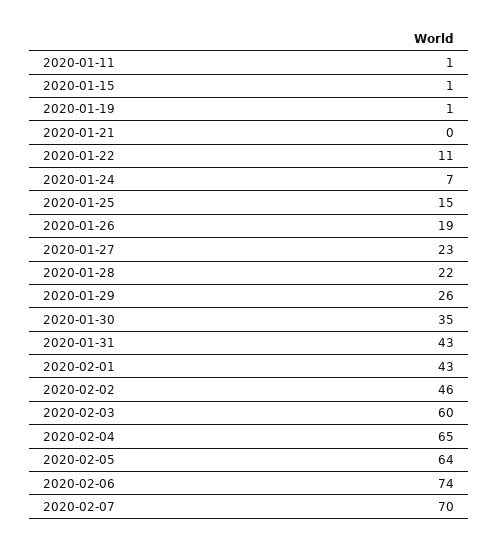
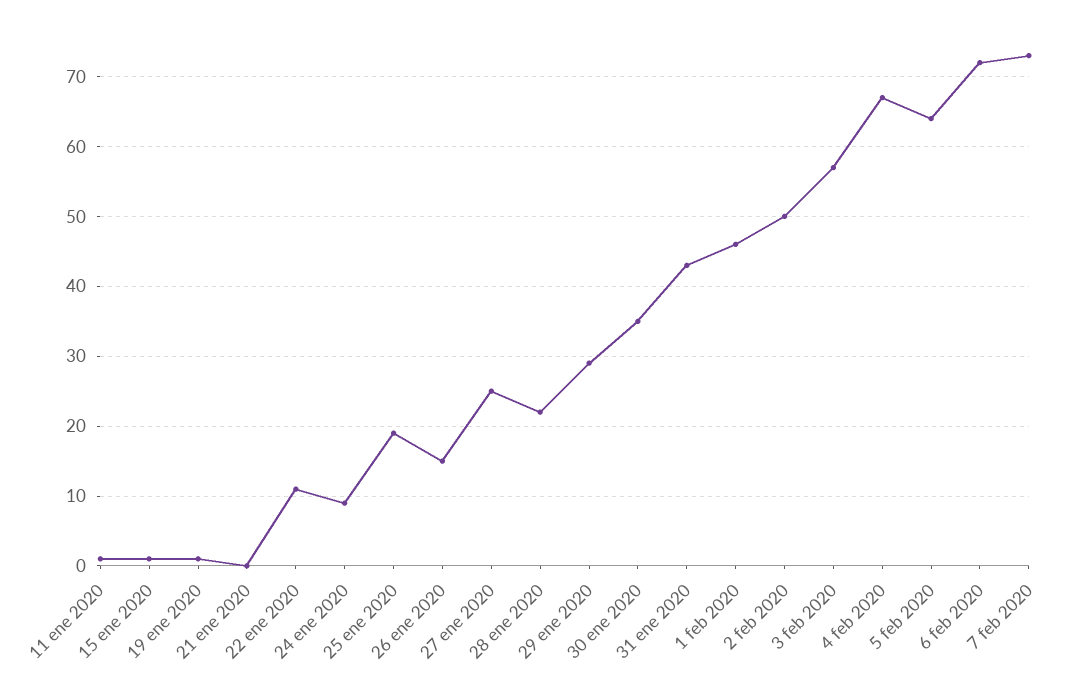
  {
    "2020-01-11": 1,
    "2020-01-15": 1,
    "2020-01-19": 1,
    "2020-01-21": 0,
    "2020-01-22": 11,
-   "2020-01-24": 7,
+   "2020-01-24": 9,
-   "2020-01-25": 15,
+   "2020-01-25": 19,
-   "2020-01-26": 19,
+   "2020-01-26": 15,
-   "2020-01-27": 23,
+   "2020-01-27": 25,
    "2020-01-28": 22,
-   "2020-01-29": 26,
+   "2020-01-29": 29,
    "2020-01-30": 35,
    "2020-01-31": 43,
-   "2020-02-01": 43,
+   "2020-02-01": 46,
-   "2020-02-02": 46,
+   "2020-02-02": 50,
-   "2020-02-03": 60,
+   "2020-02-03": 57,
-   "2020-02-04": 65,
+   "2020-02-04": 67,
    "2020-02-05": 64,
-   "2020-02-06": 74,
+   "2020-02-06": 72,
-   "2020-02-07": 70
+   "2020-02-07": 73
  }

